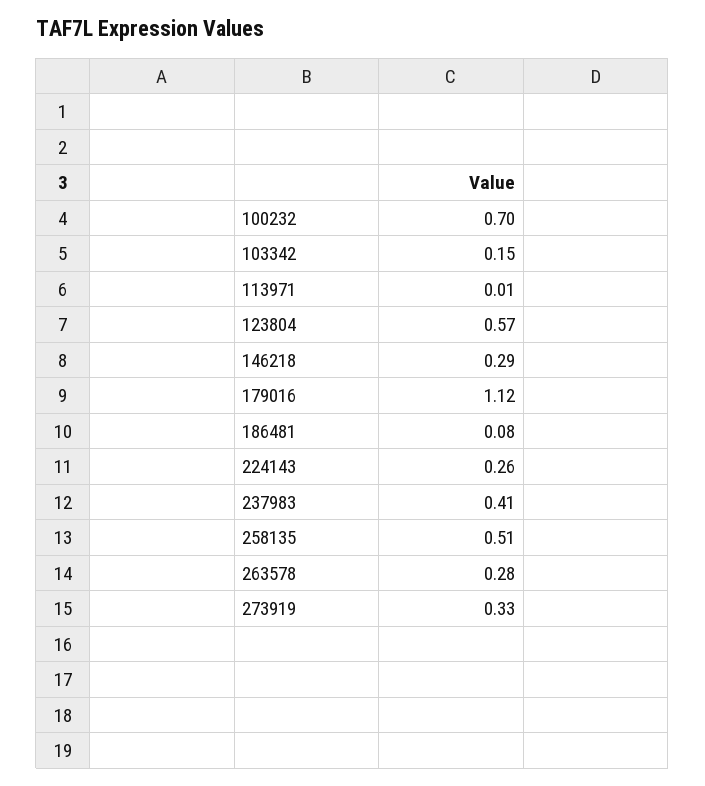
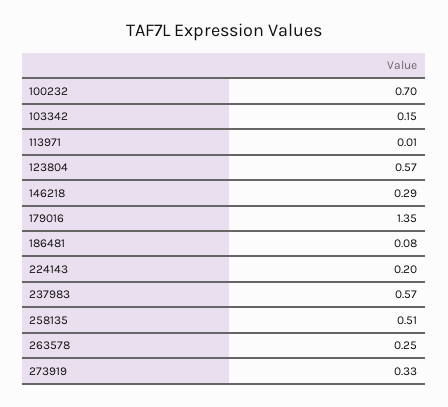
  {
    "100232": 0.7,
    "103342": 0.15,
    "113971": 0.01,
    "123804": 0.57,
    "146218": 0.29,
-   "179016": 1.12,
+   "179016": 1.35,
    "186481": 0.08,
-   "224143": 0.26,
+   "224143": 0.2,
-   "237983": 0.41,
+   "237983": 0.57,
    "258135": 0.51,
-   "263578": 0.28,
+   "263578": 0.25,
    "273919": 0.33
  }

